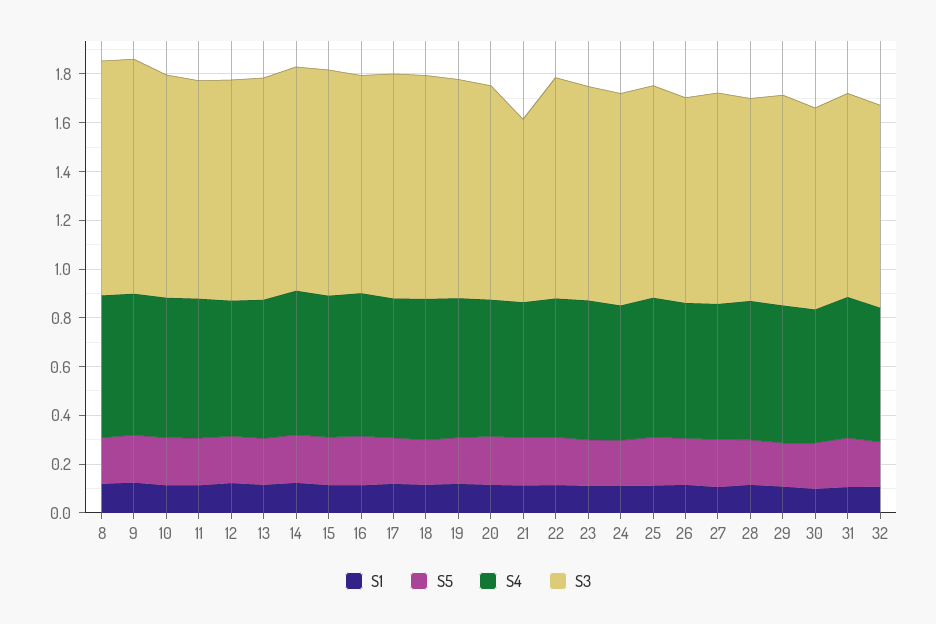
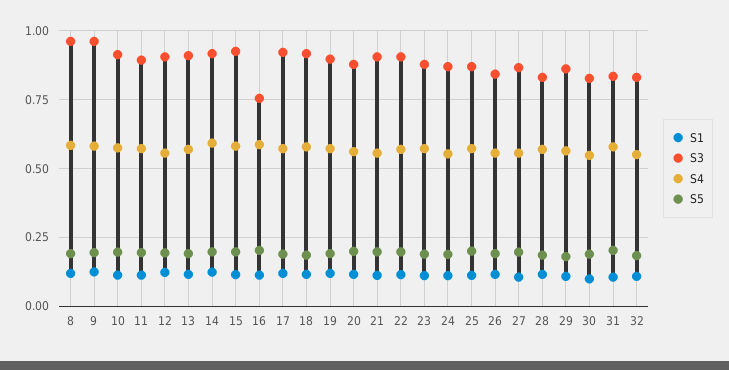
  {
    "S1": {
      "8": 0.125,
      "9": 0.125,
      "10": 0.125,
      "11": 0.125,
      "12": 0.125,
      "13": 0.125,
      "14": 0.125,
      "15": 0.125,
      "16": 0.125,
      "17": 0.125,
      "18": 0.125,
      "19": 0.125,
      "20": 0.125,
      "21": 0.1,
      "22": 0.125,
      "23": 0.1,
      "24": 0.1,
      "25": 0.1,
      "26": 0.125,
      "27": 0.1,
      "28": 0.125,
      "29": 0.1,
      "30": 0.1,
      "31": 0.1,
      "32": 0.1
    },
    "S5": {
      "8": 0.2,
      "9": 0.2,
      "10": 0.2,
      "11": 0.2,
      "12": 0.2,
      "13": 0.2,
      "14": 0.2,
      "15": 0.2,
      "16": 0.2,
      "17": 0.2,
      "18": 0.175,
      "19": 0.2,
      "20": 0.2,
      "21": 0.2,
      "22": 0.2,
      "23": 0.2,
      "24": 0.2,
      "25": 0.2,
      "26": 0.2,
      "27": 0.2,
      "28": 0.175,
      "29": 0.175,
      "30": 0.2,
      "31": 0.2,
      "32": 0.175
    },
    "S4": {
      "8": 0.575,
      "9": 0.575,
      "10": 0.575,
      "11": 0.575,
      "12": 0.55,
      "13": 0.575,
      "14": 0.6,
      "15": 0.575,
      "16": 0.575,
      "17": 0.575,
      "18": 0.575,
      "19": 0.575,
      "20": 0.55,
      "21": 0.55,
      "22": 0.575,
      "23": 0.575,
      "24": 0.55,
      "25": 0.575,
      "26": 0.55,
      "27": 0.55,
      "28": 0.575,
      "29": 0.575,
      "30": 0.55,
      "31": 0.575,
      "32": 0.55
    },
    "S3": {
      "8": 0.95,
      "9": 0.95,
      "10": 0.925,
      "11": 0.9,
      "12": 0.9,
      "13": 0.9,
      "14": 0.925,
      "15": 0.925,
-     "16": 0.9,
+     "16": 0.75,
      "17": 0.925,
      "18": 0.925,
      "19": 0.9,
      "20": 0.875,
-     "21": 0.75,
+     "21": 0.9,
      "22": 0.9,
      "23": 0.875,
      "24": 0.875,
      "25": 0.875,
      "26": 0.85,
      "27": 0.875,
      "28": 0.825,
      "29": 0.85,
      "30": 0.825,
      "31": 0.825,
      "32": 0.825
    }
  }

